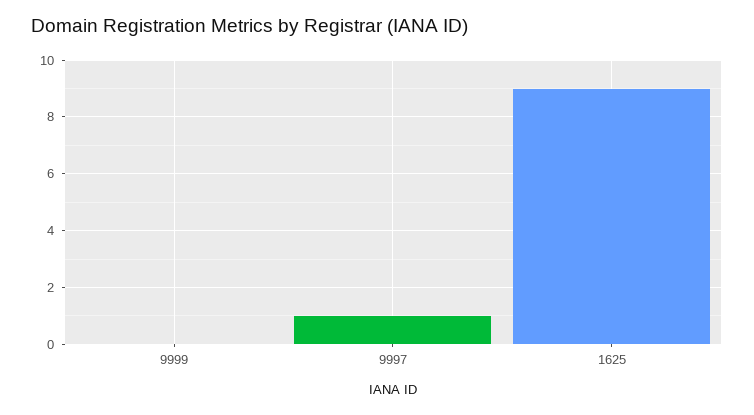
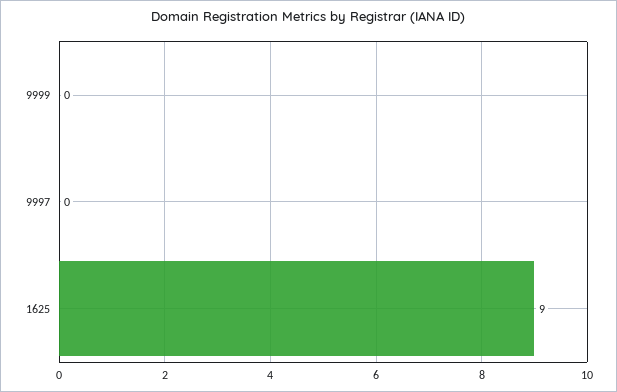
  {
    "9999": 0,
-   "9997": 1,
+   "9997": 0,
    "1625": 9
  }

